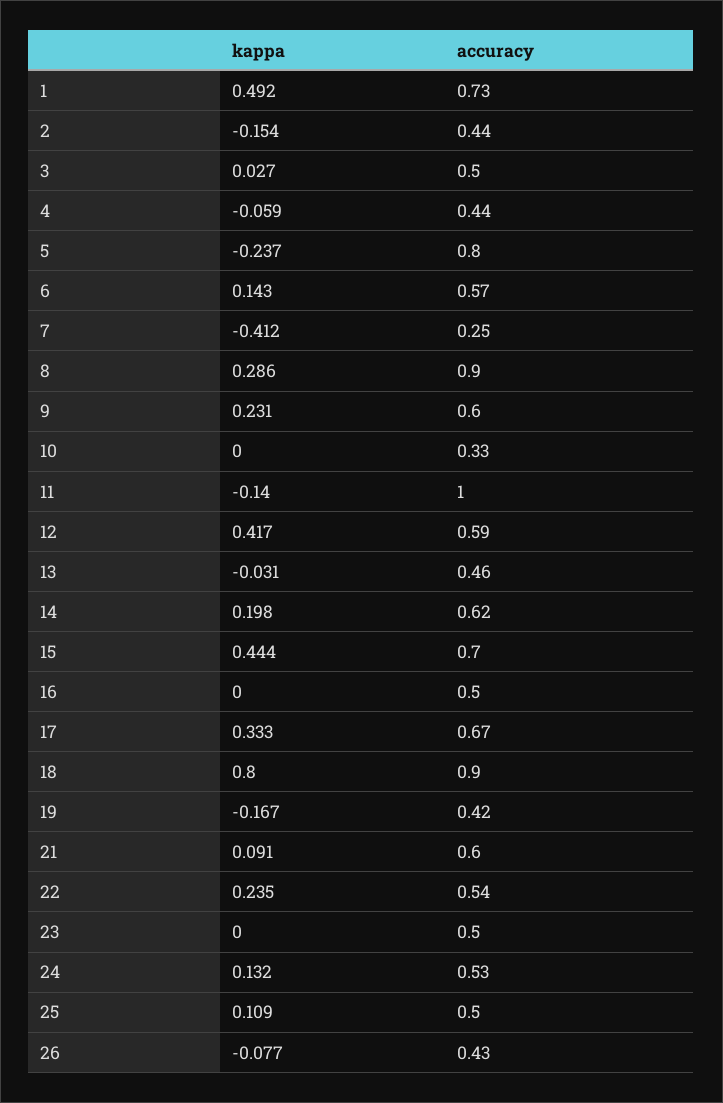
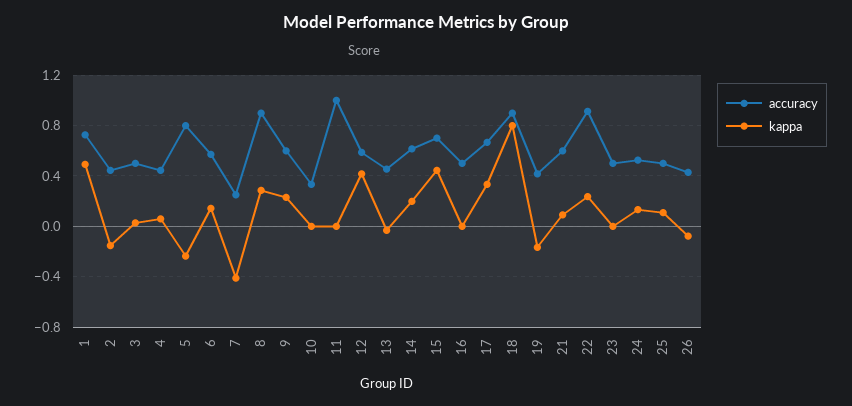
  {
    "kappa": {
      "1": 0.492,
      "2": -0.154,
      "3": 0.027,
-     "4": -0.059,
+     "4": 0.05,
      "5": -0.237,
      "6": 0.143,
      "7": -0.412,
      "8": 0.286,
      "9": 0.231,
      "10": 0,
-     "11": -0.14,
+     "11": 0,
      "12": 0.417,
      "13": -0.031,
      "14": 0.198,
      "15": 0.444,
      "16": 0,
      "17": 0.333,
      "18": 0.8,
      "19": -0.167,
      "21": 0.091,
      "22": 0.235,
      "23": 0,
      "24": 0.132,
      "25": 0.109,
      "26": -0.077
    },
    "accuracy": {
      "1": 0.73,
      "2": 0.44,
      "3": 0.5,
      "4": 0.44,
      "5": 0.8,
      "6": 0.57,
      "7": 0.25,
      "8": 0.9,
      "9": 0.6,
      "10": 0.33,
      "11": 1,
      "12": 0.59,
      "13": 0.46,
      "14": 0.62,
      "15": 0.7,
      "16": 0.5,
      "17": 0.67,
      "18": 0.9,
      "19": 0.42,
      "21": 0.6,
-     "22": 0.54,
+     "22": 0.9,
      "23": 0.5,
      "24": 0.53,
      "25": 0.5,
      "26": 0.43
    }
  }

